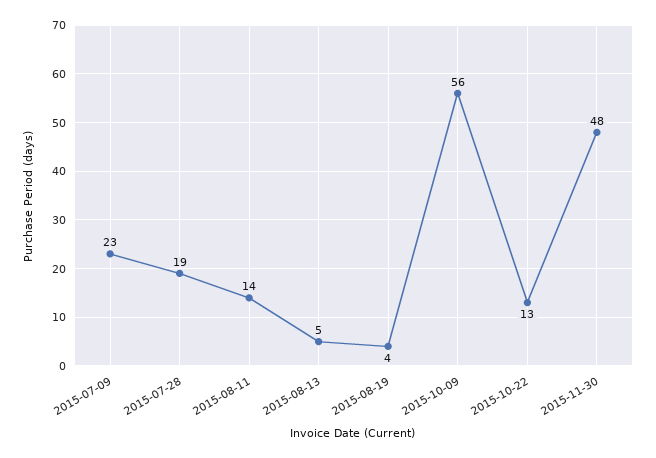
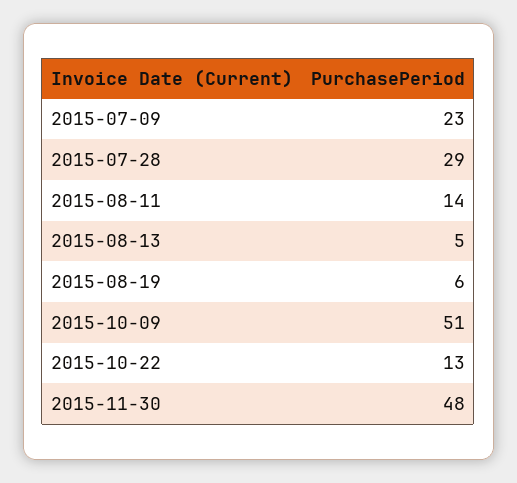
  {
    "2015-07-09": 23,
-   "2015-07-28": 19,
+   "2015-07-28": 29,
    "2015-08-11": 14,
    "2015-08-13": 5,
-   "2015-08-19": 4,
+   "2015-08-19": 6,
-   "2015-10-09": 56,
+   "2015-10-09": 51,
    "2015-10-22": 13,
    "2015-11-30": 48
  }

